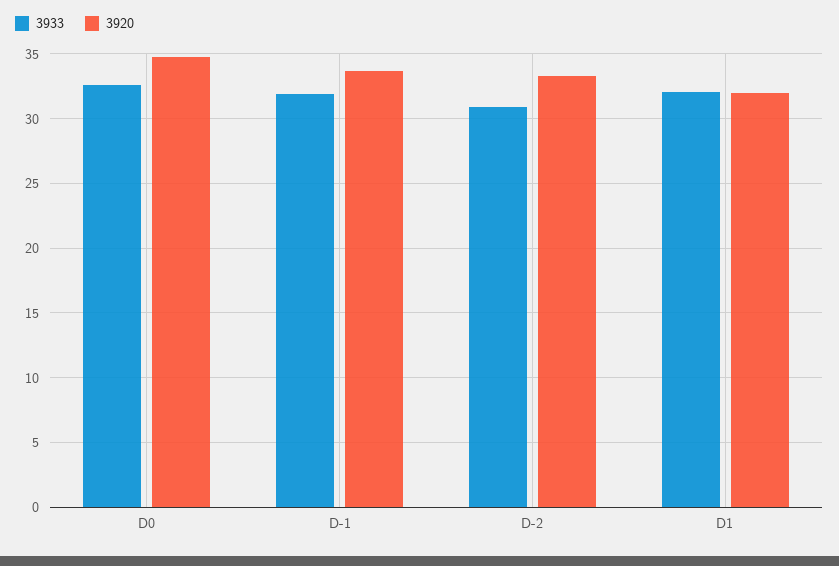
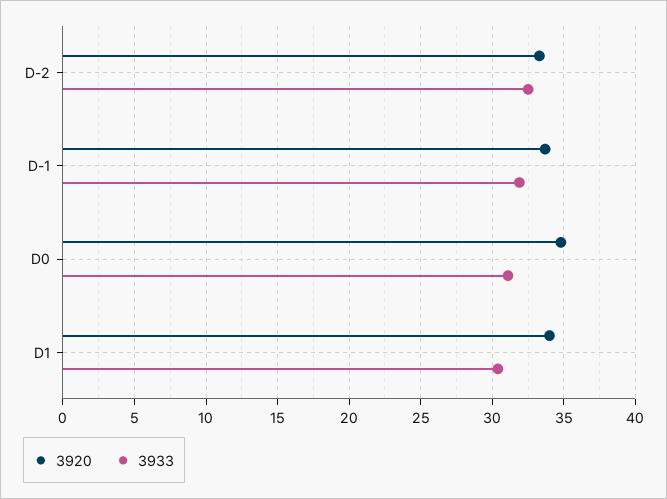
  {
    "3933": {
-     "D0": 32.5,
+     "D0": 31,
      "D-1": 32,
-     "D-2": 31,
+     "D-2": 32.5,
-     "D1": 32
+     "D1": 30.5
    },
    "3920": {
      "D0": 35,
      "D-1": 33.5,
      "D-2": 33.5,
-     "D1": 32
+     "D1": 34
    }
  }

